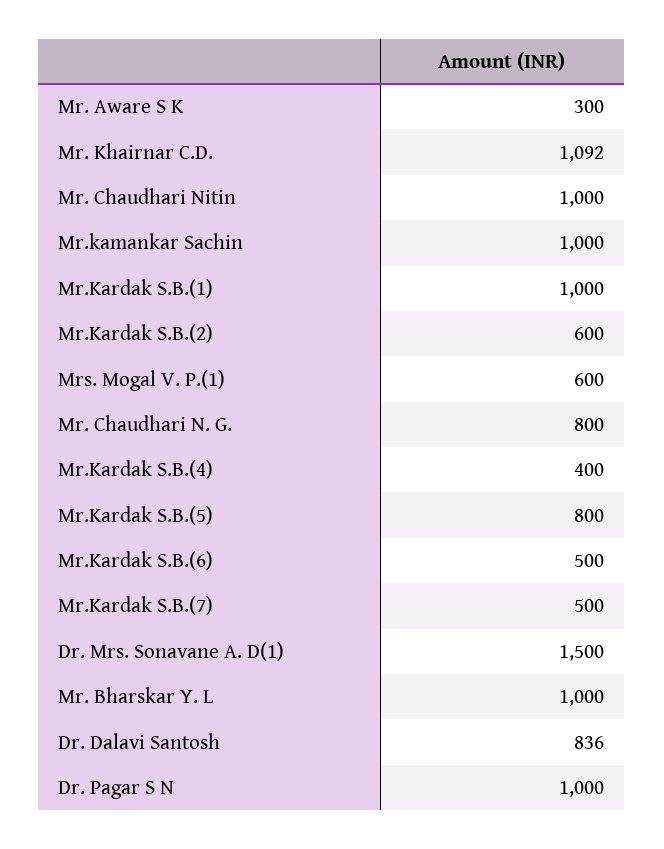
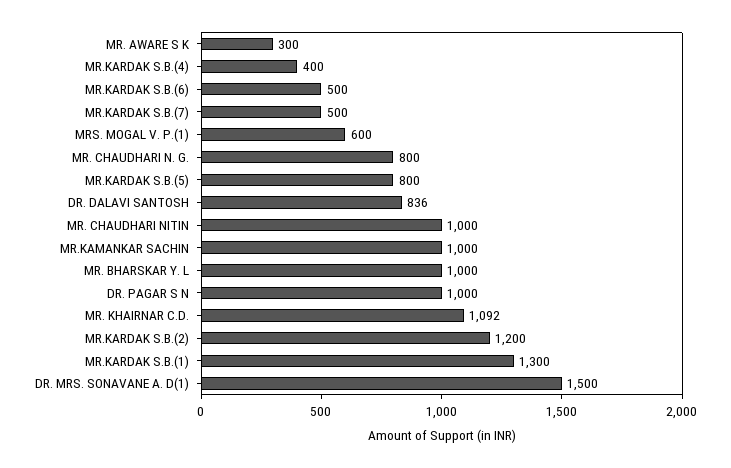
  {
    "Mr. Aware S K": 300,
    "Mr. Khairnar C.D.": 1092,
    "Mr. Chaudhari Nitin": 1000,
    "Mr.kamankar Sachin": 1000,
-   "Mr.Kardak S.B.(1)": 1000,
+   "Mr.Kardak S.B.(1)": 1300,
-   "Mr.Kardak S.B.(2)": 600,
+   "Mr.Kardak S.B.(2)": 1200,
    "Mrs. Mogal V. P.(1)": 600,
    "Mr. Chaudhari N. G.": 800,
    "Mr.Kardak S.B.(4)": 400,
    "Mr.Kardak S.B.(5)": 800,
    "Mr.Kardak S.B.(6)": 500,
    "Mr.Kardak S.B.(7)": 500,
    "Dr. Mrs. Sonavane A. D(1)": 1500,
    "Mr. Bharskar Y. L": 1000,
    "Dr. Dalavi Santosh": 836,
    "Dr. Pagar S N": 1000
  }

